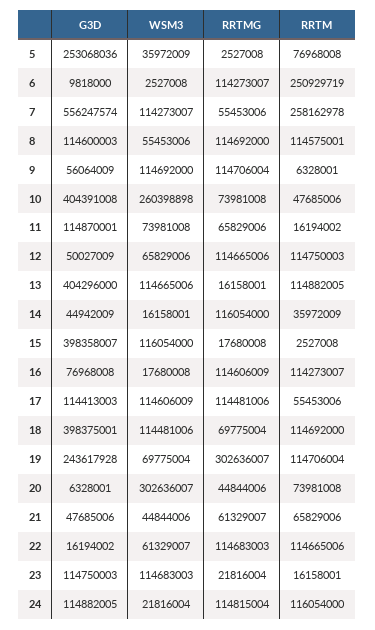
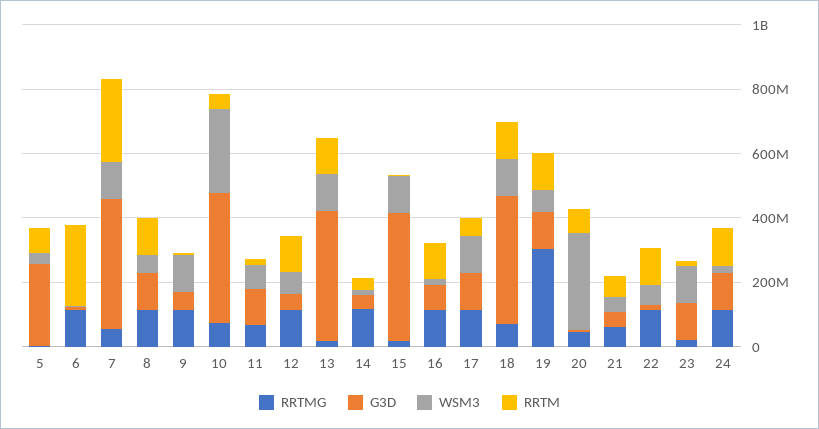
  {
    "G3D": {
      "5": 253068036,
      "6": 9818000,
-     "7": 556247574,
+     "7": 400000000,
      "8": 114600003,
      "9": 56064009,
      "10": 404391008,
      "11": 114870001,
      "12": 50027009,
      "13": 404296000,
      "14": 44942009,
      "15": 398358007,
      "16": 76968008,
      "17": 114413003,
      "18": 398375001,
-     "19": 243617928,
+     "19": 100000000,
      "20": 6328001,
      "21": 47685006,
      "22": 16194002,
      "23": 114750003,
      "24": 114882005
    },
    "WSM3": {
      "5": 35972009,
      "6": 2527008,
      "7": 114273007,
      "8": 55453006,
      "9": 114692000,
      "10": 260398898,
      "11": 73981008,
      "12": 65829006,
      "13": 114665006,
      "14": 16158001,
      "15": 116054000,
      "16": 17680008,
      "17": 114606009,
      "18": 114481006,
      "19": 69775004,
      "20": 302636007,
      "21": 44844006,
      "22": 61329007,
      "23": 114683003,
      "24": 21816004
    },
    "RRTMG": {
      "5": 2527008,
      "6": 114273007,
      "7": 55453006,
      "8": 114692000,
      "9": 114706004,
      "10": 73981008,
      "11": 65829006,
      "12": 114665006,
      "13": 16158001,
      "14": 116054000,
      "15": 17680008,
      "16": 114606009,
      "17": 114481006,
      "18": 69775004,
      "19": 302636007,
      "20": 44844006,
      "21": 61329007,
      "22": 114683003,
      "23": 21816004,
      "24": 114815004
    },
    "RRTM": {
      "5": 76968008,
      "6": 250929719,
      "7": 258162978,
      "8": 114575001,
      "9": 6328001,
      "10": 47685006,
      "11": 16194002,
      "12": 114750003,
      "13": 114882005,
      "14": 35972009,
      "15": 2527008,
      "16": 114273007,
      "17": 55453006,
      "18": 114692000,
      "19": 114706004,
      "20": 73981008,
      "21": 65829006,
      "22": 114665006,
      "23": 16158001,
      "24": 116054000
    }
  }

